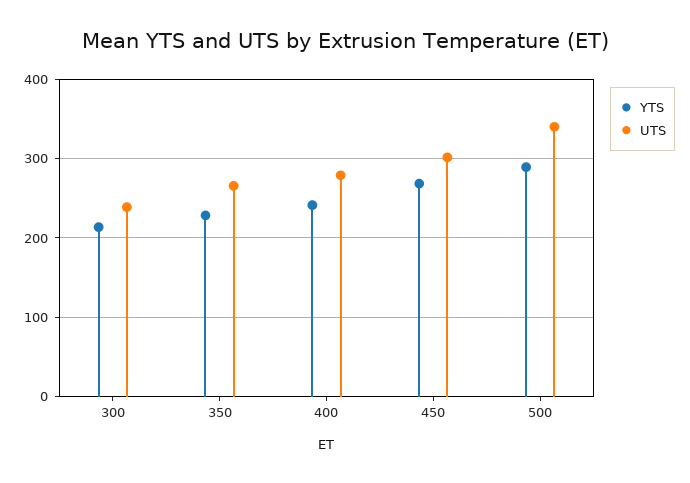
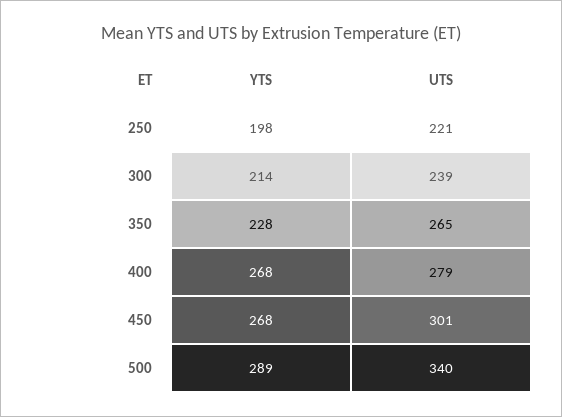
  {
    "YTS": {
      "300": 214,
      "350": 228,
-     "400": 240,
+     "400": 268,
      "450": 268,
-     "500": 289
+     "500": 289,
+     "250": 198
    },
    "UTS": {
      "300": 239,
      "350": 265,
      "400": 279,
      "450": 301,
-     "500": 340
+     "500": 340,
+     "250": 221
    }
  }

